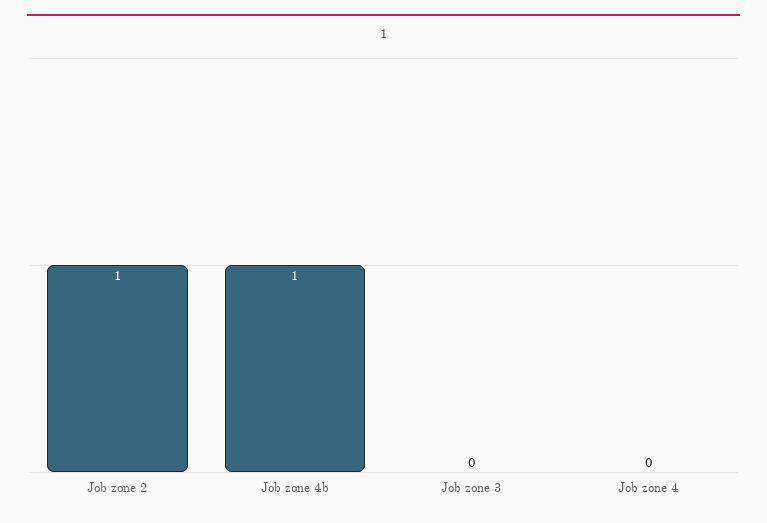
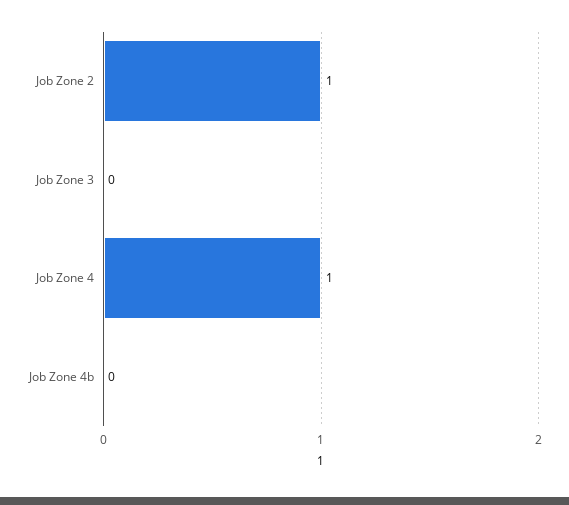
  {
    "Job zone 2": 1,
-   "Job zone 4b": 1,
+   "Job zone 4b": 0,
    "Job zone 3": 0,
-   "Job zone 4": 0
+   "Job zone 4": 1
  }

